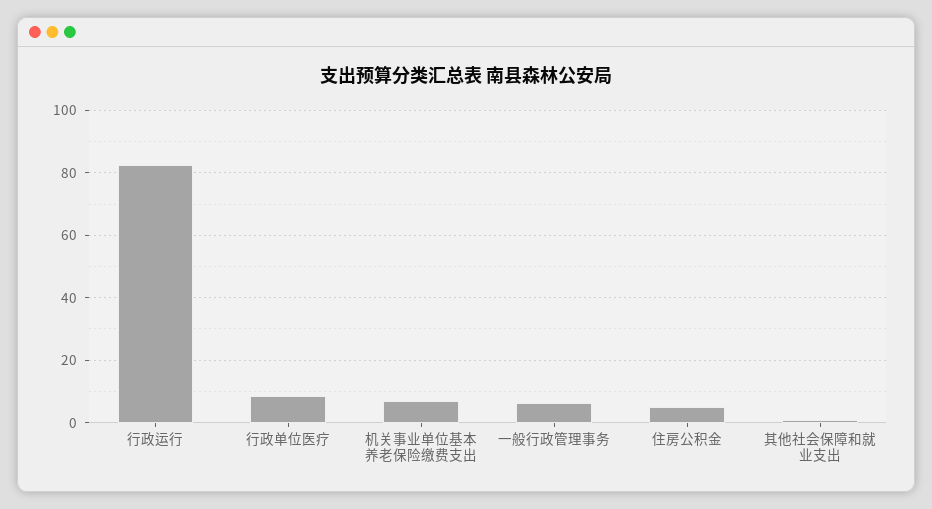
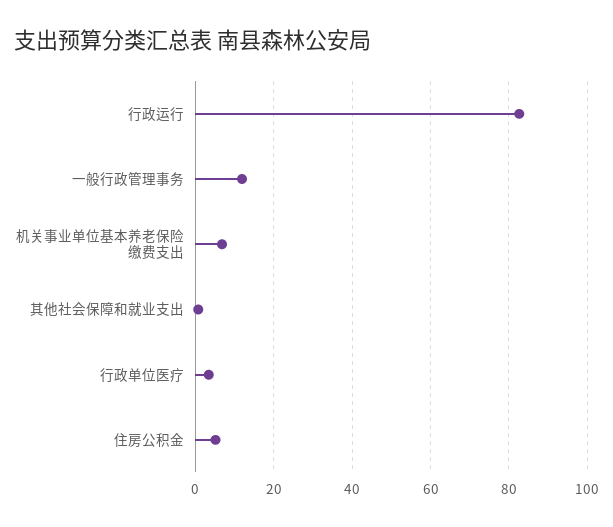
  {
    "行政运行": 82,
-   "行政单位医疗": 8,
+   "行政单位医疗": 4,
    "机关事业单位基本养老保险缴费支出": 6,
-   "一般行政管理事务": 6,
+   "一般行政管理事务": 12,
    "住房公积金": 6,
    "其他社会保障和就业支出": 0
  }

